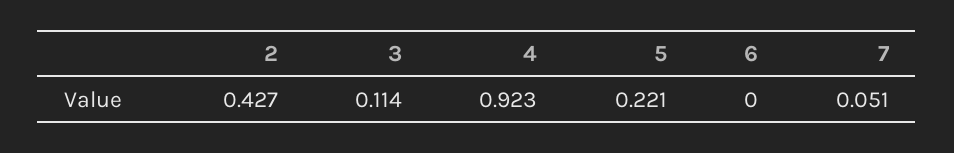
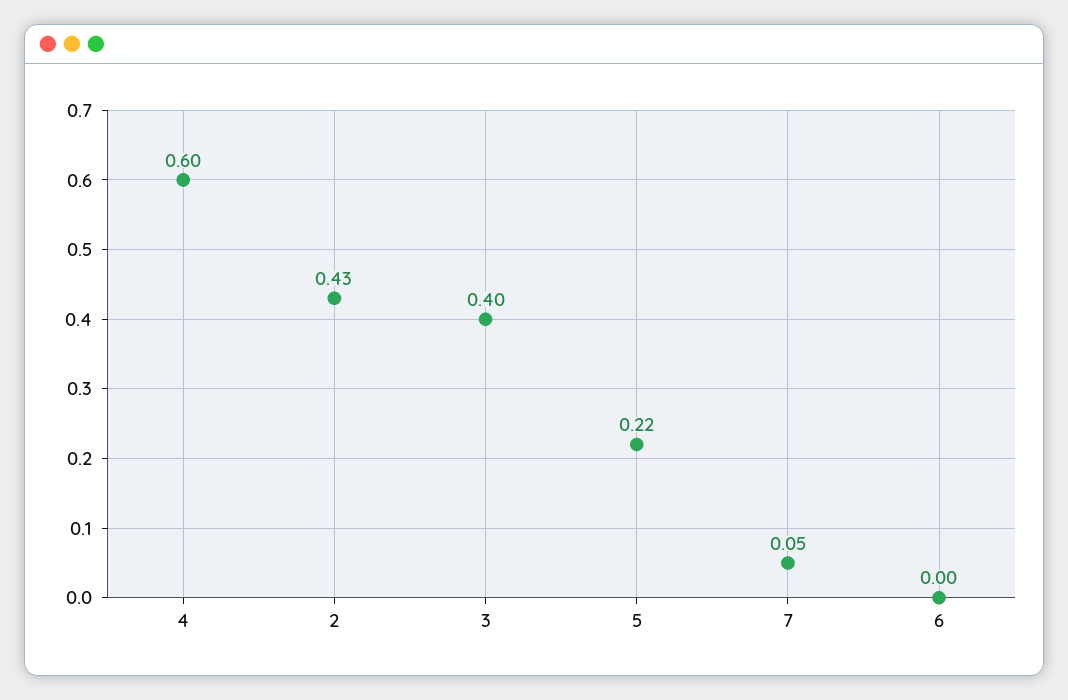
  {
    "2": 0.427,
-   "3": 0.114,
+   "3": 0.4,
-   "4": 0.923,
+   "4": 0.6,
    "5": 0.221,
    "6": 0,
    "7": 0.051
  }

